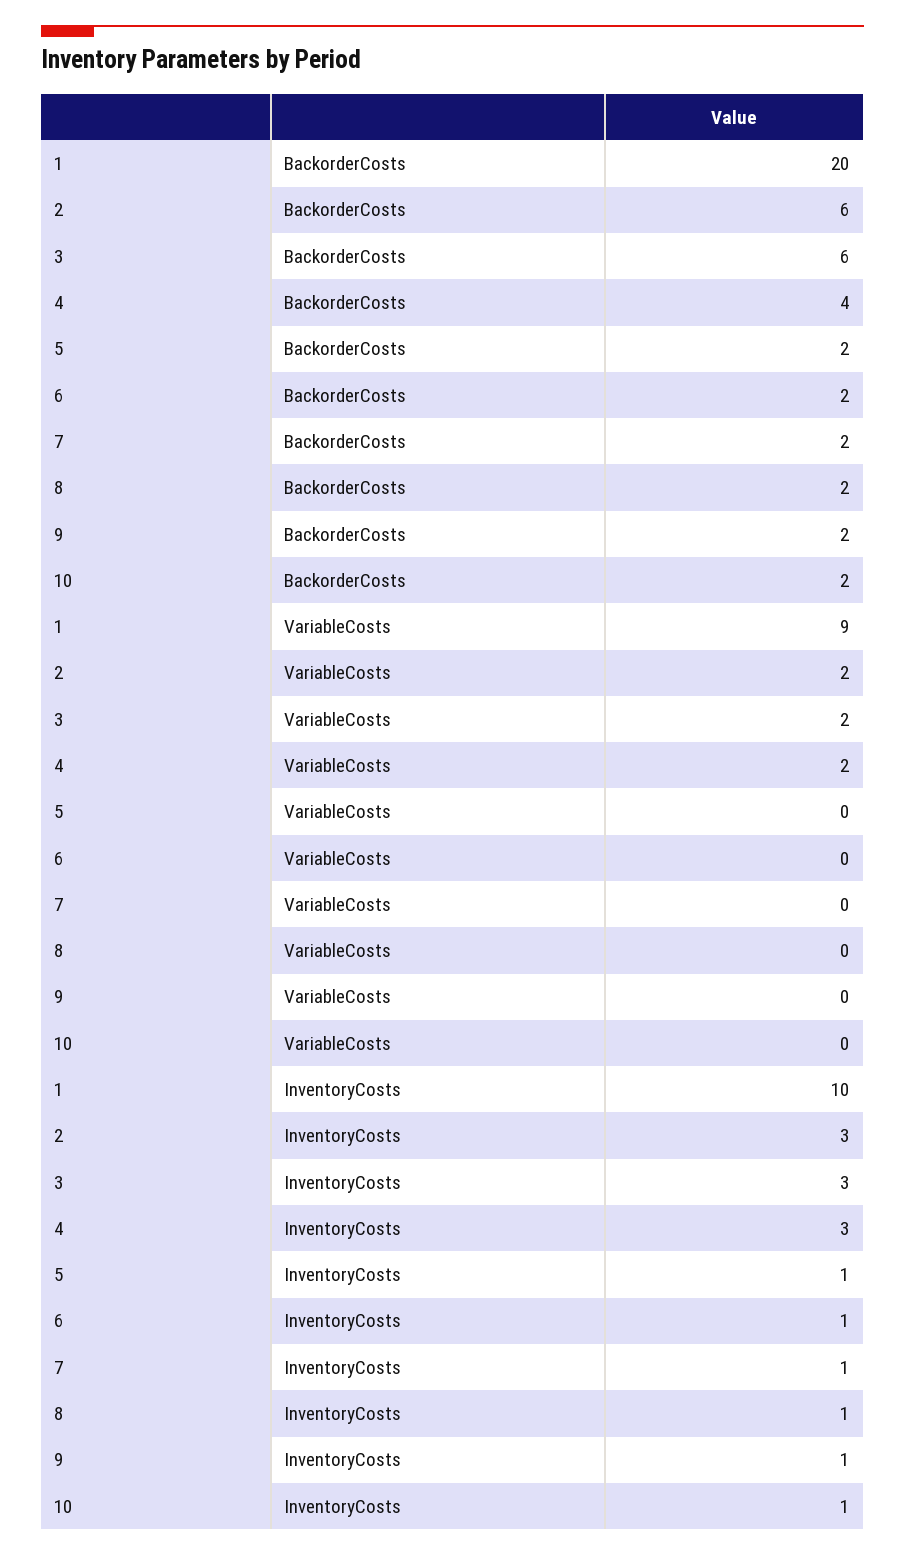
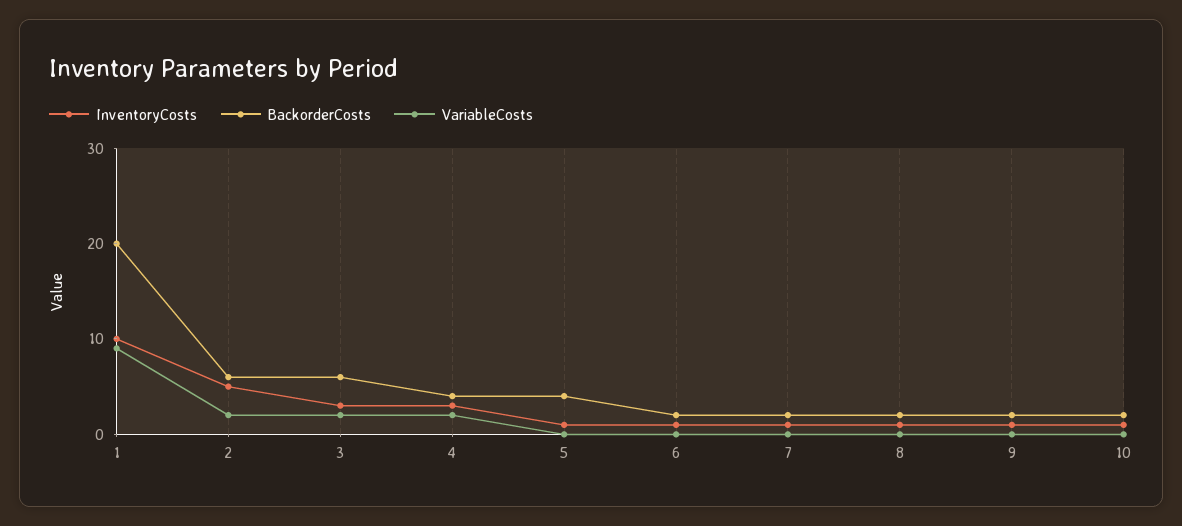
  {
    "BackorderCosts": {
      "1": 20,
      "2": 6,
      "3": 6,
      "4": 4,
-     "5": 2,
+     "5": 4,
      "6": 2,
      "7": 2,
      "8": 2,
      "9": 2,
      "10": 2
    },
    "VariableCosts": {
      "1": 9,
      "2": 2,
      "3": 2,
      "4": 2,
      "5": 0,
      "6": 0,
      "7": 0,
      "8": 0,
      "9": 0,
      "10": 0
    },
    "InventoryCosts": {
      "1": 10,
-     "2": 3,
+     "2": 5,
      "3": 3,
      "4": 3,
      "5": 1,
      "6": 1,
      "7": 1,
      "8": 1,
      "9": 1,
      "10": 1
    }
  }

